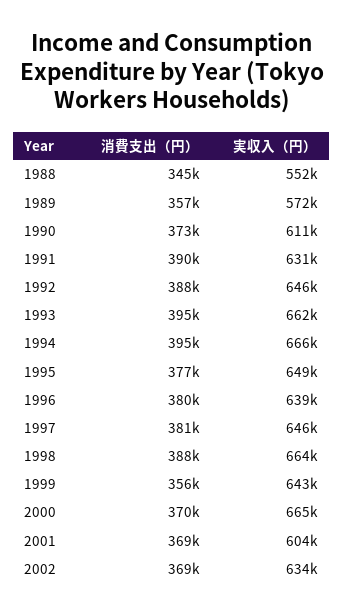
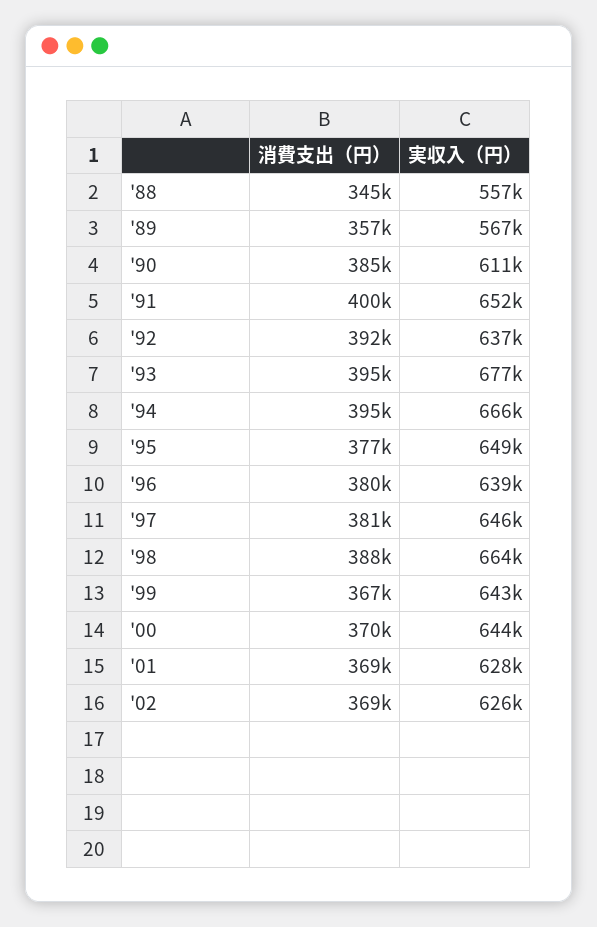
  {
    "消費支出（円）": {
      "1988": 345000,
      "1989": 357000,
-     "1990": 373000,
+     "1990": 385000,
-     "1991": 390000,
+     "1991": 400000,
-     "1992": 388000,
+     "1992": 392000,
      "1993": 395000,
      "1994": 395000,
      "1995": 377000,
      "1996": 380000,
      "1997": 381000,
      "1998": 388000,
-     "1999": 356000,
+     "1999": 367000,
      "2000": 370000,
      "2001": 369000,
      "2002": 369000
    },
    "実収入（円）": {
-     "1988": 552000,
+     "1988": 557000,
-     "1989": 572000,
+     "1989": 567000,
      "1990": 611000,
-     "1991": 631000,
+     "1991": 652000,
-     "1992": 646000,
+     "1992": 637000,
-     "1993": 662000,
+     "1993": 677000,
      "1994": 666000,
      "1995": 649000,
      "1996": 639000,
      "1997": 646000,
      "1998": 664000,
      "1999": 643000,
-     "2000": 665000,
+     "2000": 644000,
-     "2001": 604000,
+     "2001": 628000,
-     "2002": 634000
+     "2002": 626000
    }
  }

